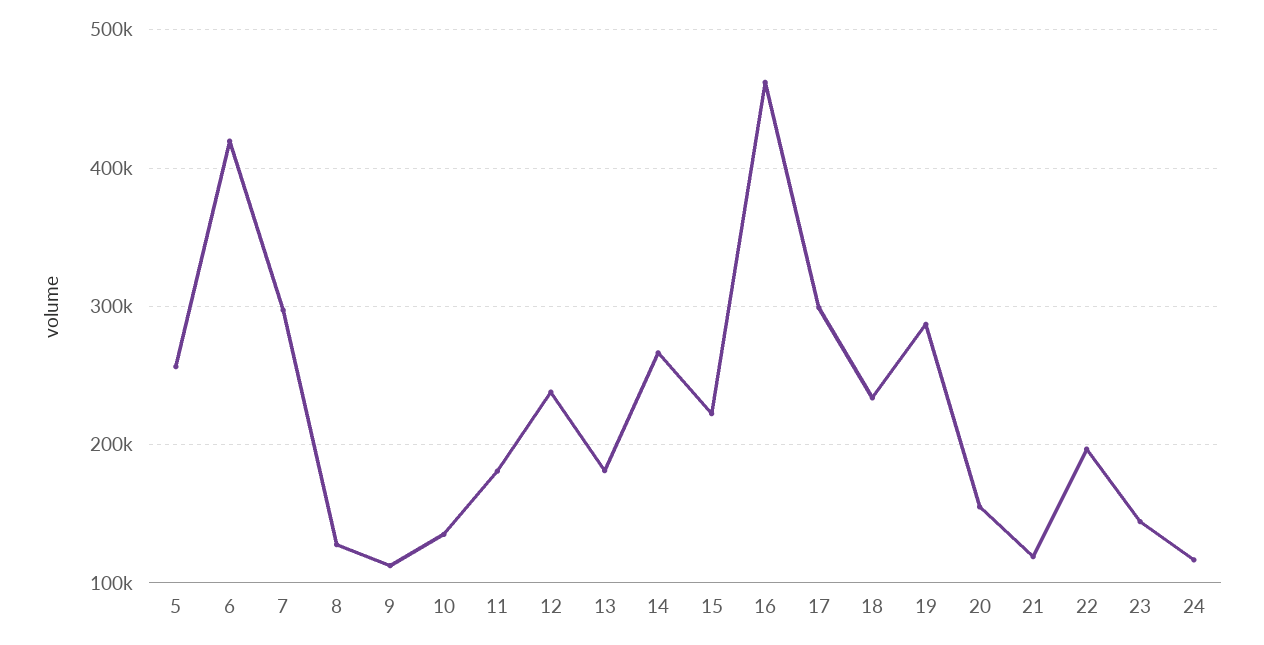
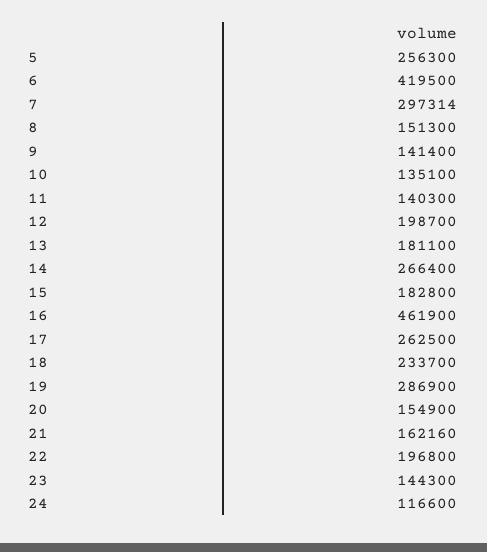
  {
    "5": 256300,
    "6": 419500,
    "7": 297314,
-   "8": 130000,
+   "8": 151300,
-   "9": 110000,
+   "9": 141400,
    "10": 135100,
-   "11": 180000,
+   "11": 140300,
-   "12": 240000,
+   "12": 198700,
    "13": 181100,
    "14": 266400,
-   "15": 220000,
+   "15": 182800,
    "16": 461900,
-   "17": 300000,
+   "17": 262500,
    "18": 233700,
    "19": 286900,
    "20": 154900,
-   "21": 120000,
+   "21": 162160,
    "22": 196800,
    "23": 144300,
    "24": 116600
  }

